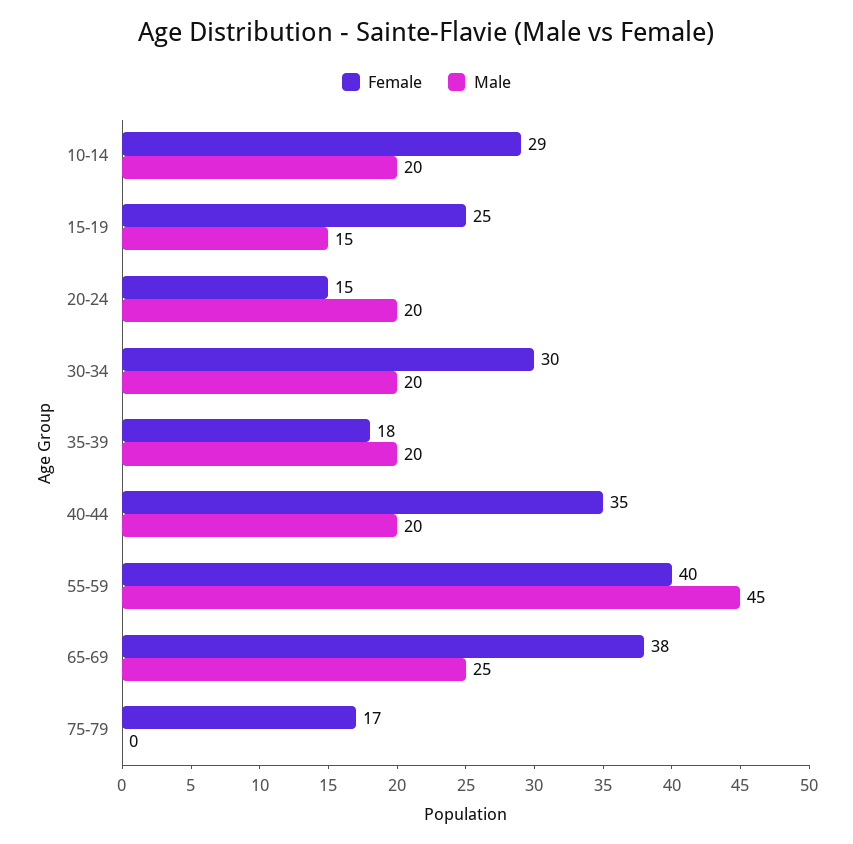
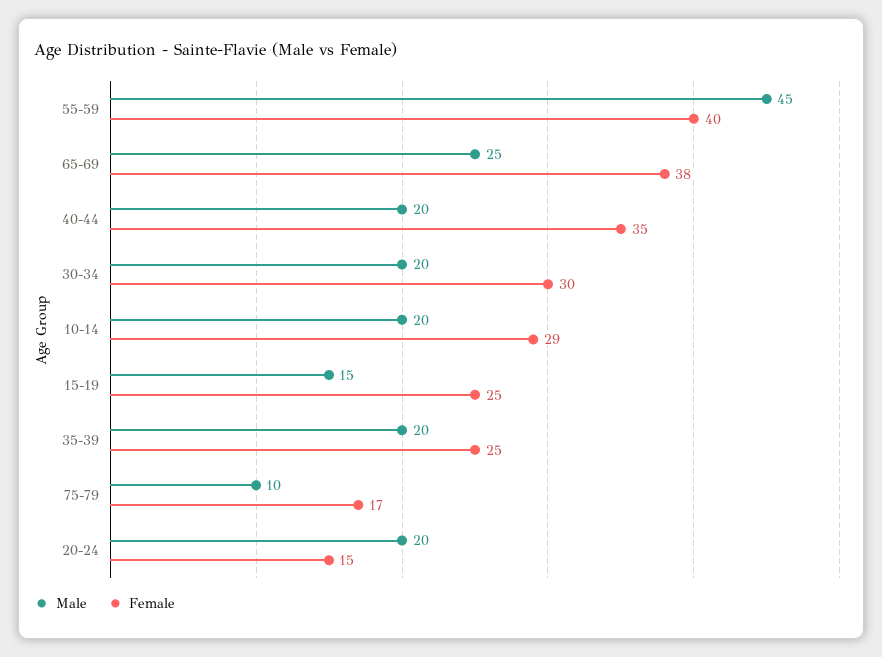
  {
    "Female": {
      "10-14": 29,
      "15-19": 25,
      "20-24": 15,
      "30-34": 30,
-     "35-39": 18,
+     "35-39": 25,
      "40-44": 35,
      "55-59": 40,
      "65-69": 38,
      "75-79": 17
    },
    "Male": {
      "10-14": 20,
      "15-19": 15,
      "20-24": 20,
      "30-34": 20,
      "35-39": 20,
      "40-44": 20,
      "55-59": 45,
      "65-69": 25,
-     "75-79": 0
+     "75-79": 10
    }
  }

